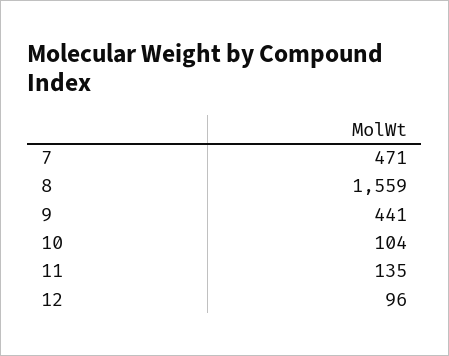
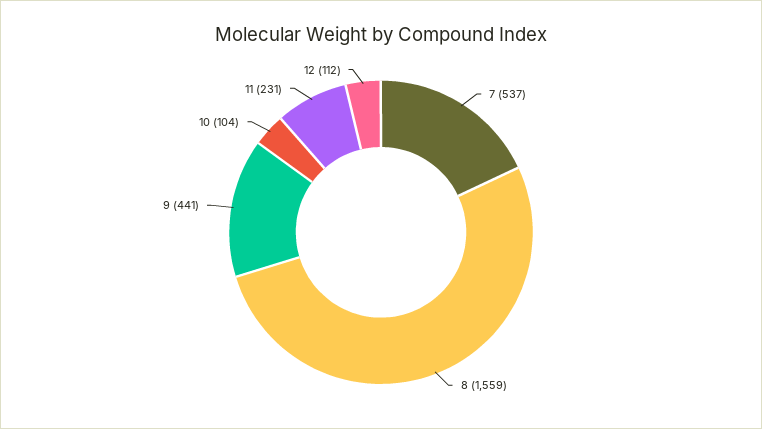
  {
-   "7": 471,
+   "7": 537,
    "8": 1559,
    "9": 441,
    "10": 104,
-   "11": 135,
+   "11": 231,
-   "12": 96
+   "12": 112
  }

